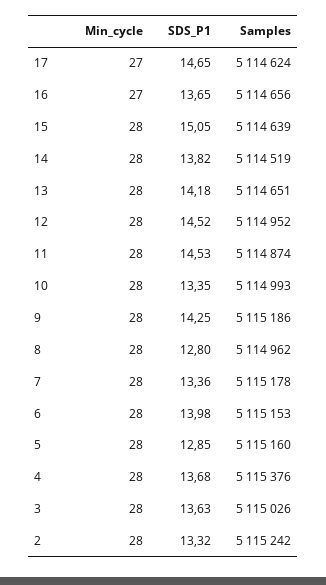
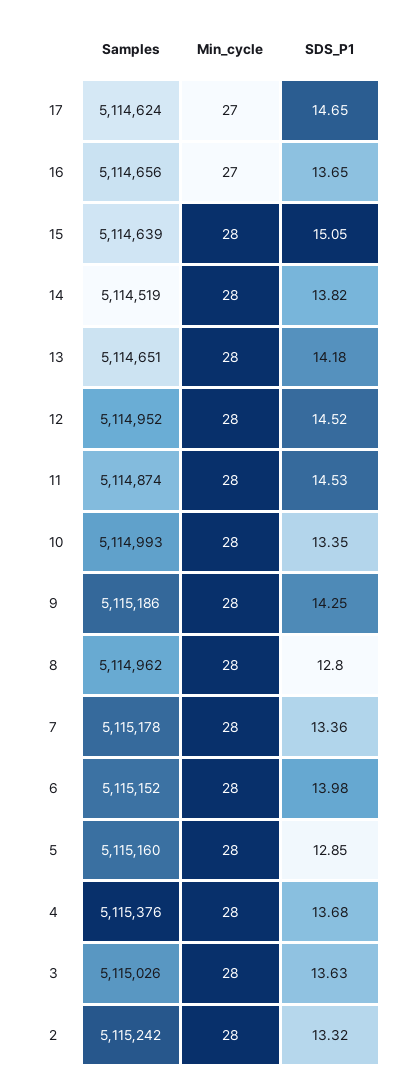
  {
    "Min_cycle": {
      "17": 27,
      "16": 27,
      "15": 28,
      "14": 28,
      "13": 28,
      "12": 28,
      "11": 28,
      "10": 28,
      "9": 28,
      "8": 28,
      "7": 28,
      "6": 28,
      "5": 28,
      "4": 28,
      "3": 28,
      "2": 28
    },
    "SDS_P1": {
      "17": 14.65,
      "16": 13.65,
      "15": 15.05,
      "14": 13.82,
      "13": 14.18,
      "12": 14.52,
      "11": 14.53,
      "10": 13.35,
      "9": 14.25,
      "8": 12.8,
      "7": 13.36,
      "6": 13.98,
      "5": 12.85,
      "4": 13.68,
      "3": 13.63,
      "2": 13.32
    },
    "Samples": {
      "17": 5114624,
      "16": 5114656,
      "15": 5114639,
      "14": 5114519,
      "13": 5114651,
      "12": 5114952,
      "11": 5114874,
      "10": 5114993,
      "9": 5115186,
      "8": 5114962,
      "7": 5115178,
-     "6": 5115153,
+     "6": 5115152,
      "5": 5115160,
      "4": 5115376,
      "3": 5115026,
      "2": 5115242
    }
  }

